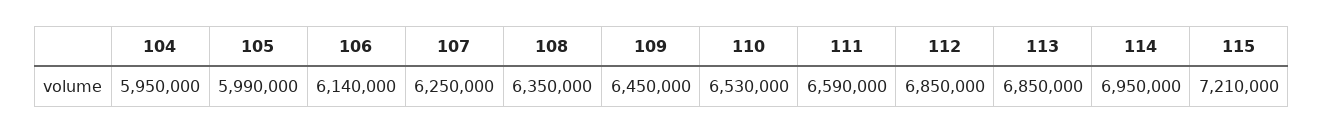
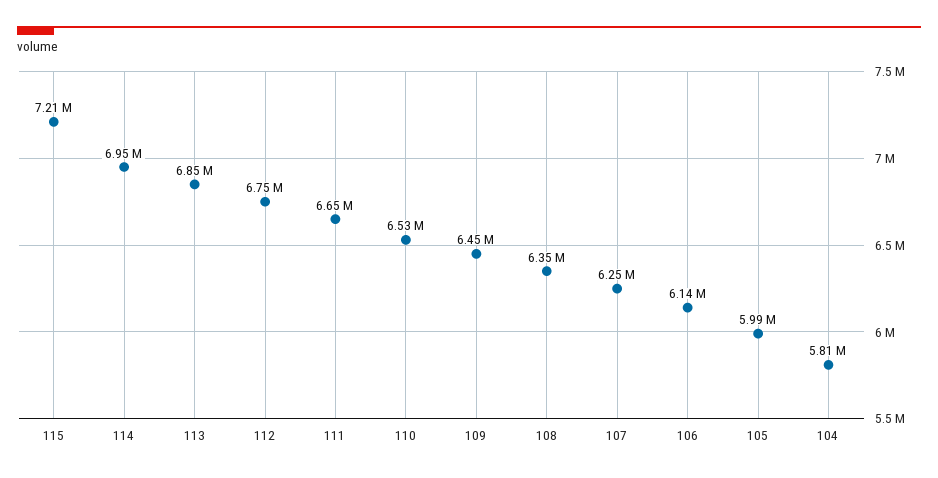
  {
-   "104": 5950000,
+   "104": 5810000,
    "105": 5990000,
    "106": 6140000,
    "107": 6250000,
    "108": 6350000,
    "109": 6450000,
    "110": 6530000,
-   "111": 6590000,
+   "111": 6650000,
-   "112": 6850000,
+   "112": 6750000,
    "113": 6850000,
    "114": 6950000,
    "115": 7210000
  }

